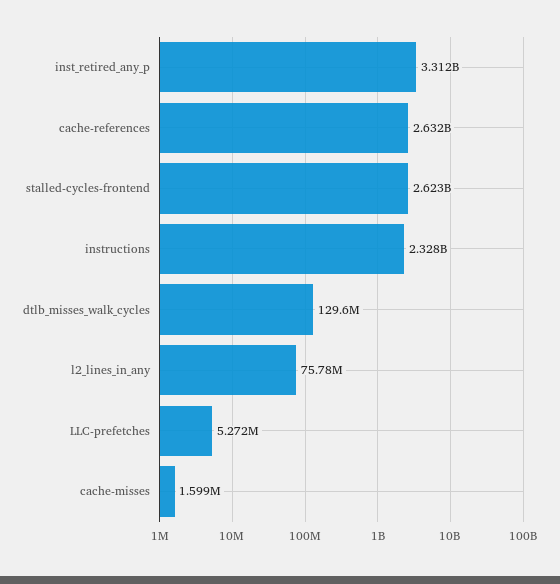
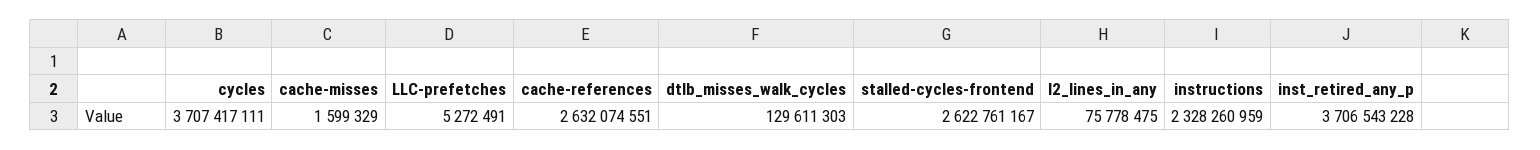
  {
-   "inst_retired_any_p": 3312000000,
+   "inst_retired_any_p": 3706543228,
    "cache-references": 2632074551,
    "stalled-cycles-frontend": 2622761167,
    "instructions": 2328260959,
    "dtlb_misses_walk_cycles": 129611303,
    "l2_lines_in_any": 75778475,
    "LLC-prefetches": 5272491,
-   "cache-misses": 1599329
+   "cache-misses": 1599329,
+   "cycles": 3707417111
  }

